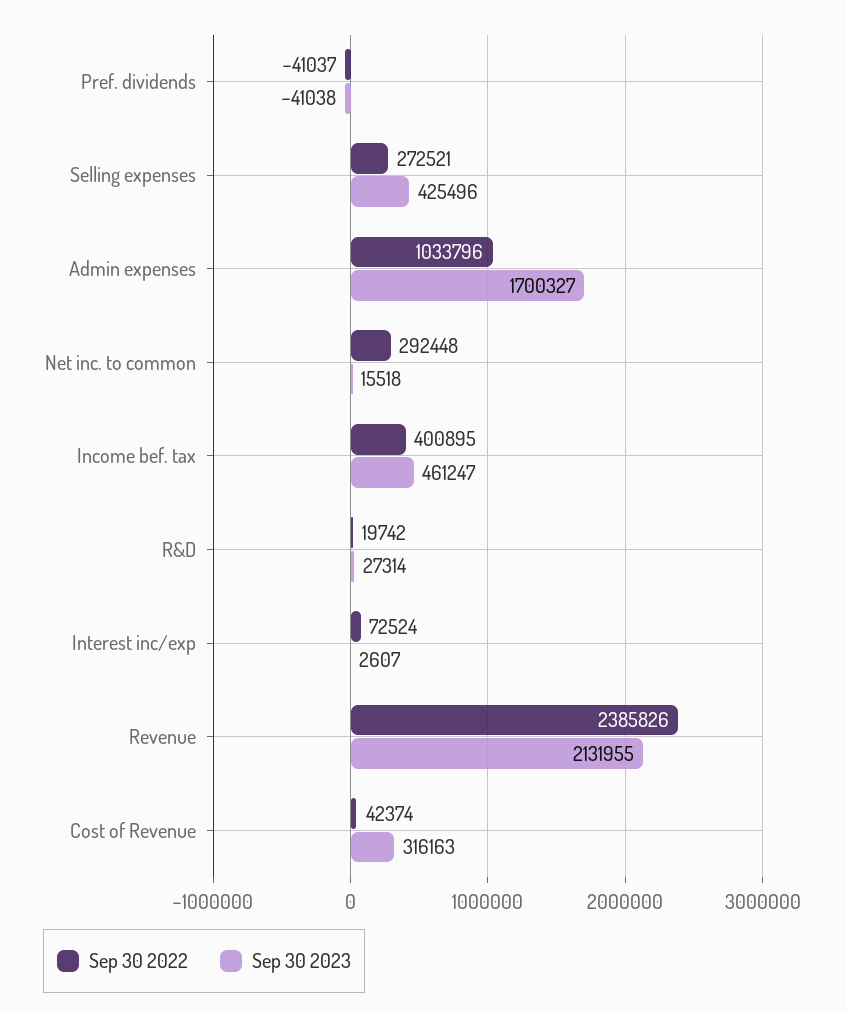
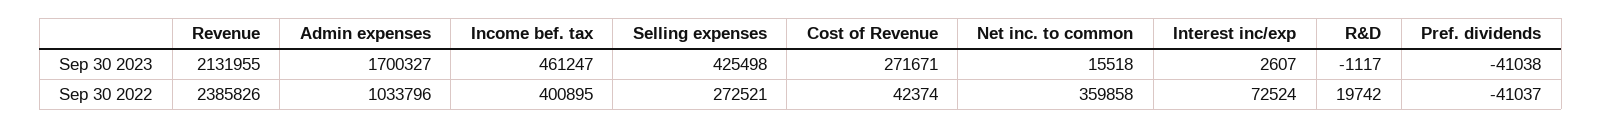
  {
    "Sep 30 2022": {
      "Pref. dividends": -41037,
      "Selling expenses": 272521,
      "Admin expenses": 1033796,
-     "Net inc. to common": 292448,
+     "Net inc. to common": 359858,
      "Income bef. tax": 400895,
      "R&D": 19742,
      "Interest inc/exp": 72524,
      "Revenue": 2385826,
      "Cost of Revenue": 42374
    },
    "Sep 30 2023": {
      "Pref. dividends": -41038,
-     "Selling expenses": 425496,
+     "Selling expenses": 425498,
      "Admin expenses": 1700327,
      "Net inc. to common": 15518,
      "Income bef. tax": 461247,
-     "R&D": 27314,
+     "R&D": -1117,
      "Interest inc/exp": 2607,
      "Revenue": 2131955,
-     "Cost of Revenue": 316163
+     "Cost of Revenue": 271671
    }
  }

